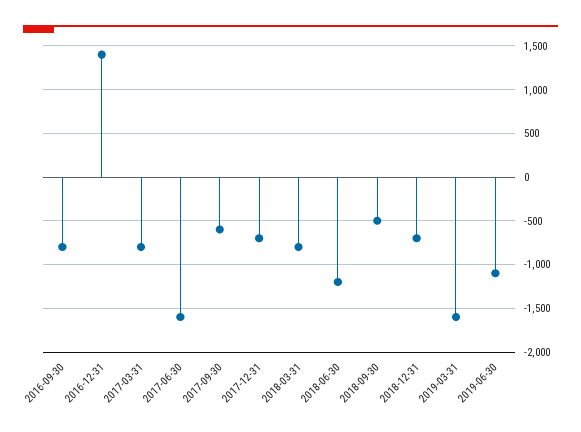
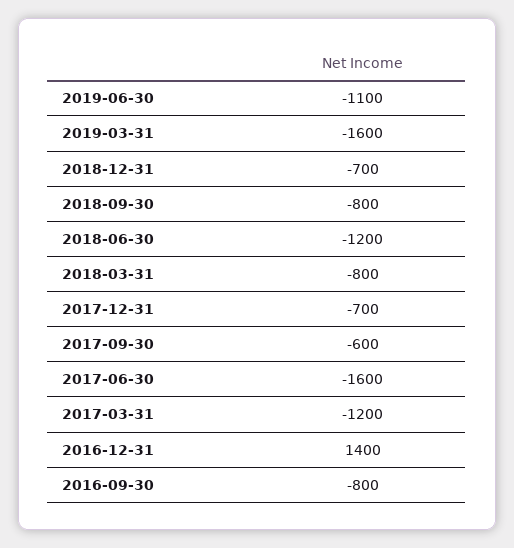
  {
    "2016-09-30": -800,
    "2016-12-31": 1400,
-   "2017-03-31": -800,
+   "2017-03-31": -1200,
    "2017-06-30": -1600,
    "2017-09-30": -600,
    "2017-12-31": -700,
    "2018-03-31": -800,
    "2018-06-30": -1200,
-   "2018-09-30": -500,
+   "2018-09-30": -800,
    "2018-12-31": -700,
    "2019-03-31": -1600,
    "2019-06-30": -1100
  }

